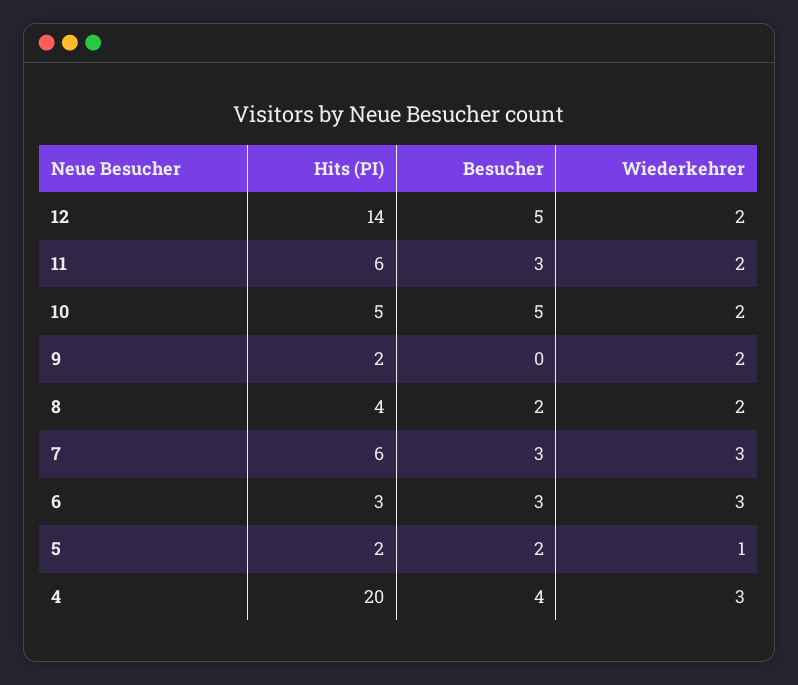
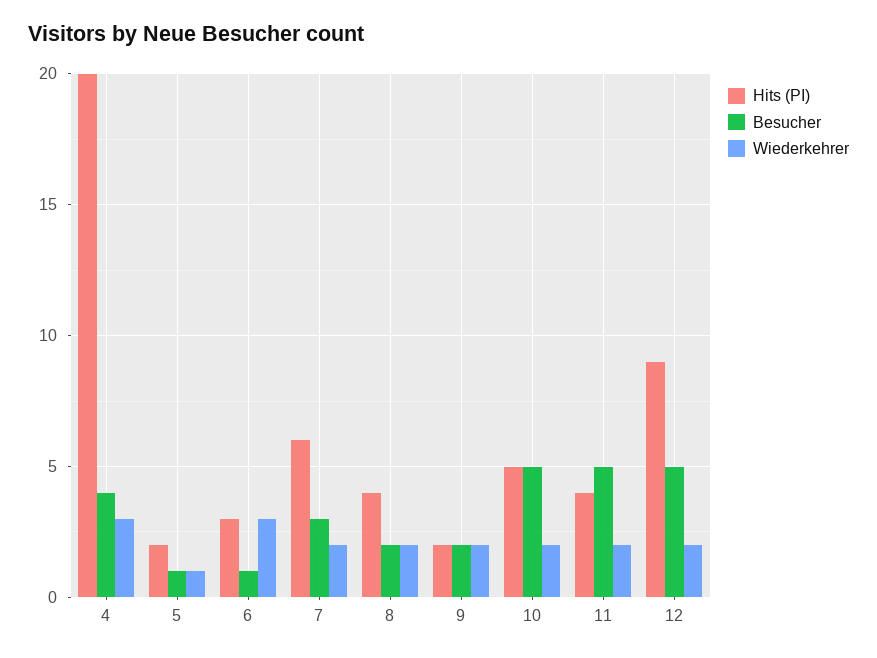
  {
    "Hits (PI)": {
-     "12": 14,
+     "12": 9,
-     "11": 6,
+     "11": 4,
      "10": 5,
      "9": 2,
      "8": 4,
      "7": 6,
      "6": 3,
      "5": 2,
      "4": 20
    },
    "Besucher": {
      "12": 5,
-     "11": 3,
+     "11": 5,
      "10": 5,
-     "9": 0,
+     "9": 2,
      "8": 2,
      "7": 3,
-     "6": 3,
+     "6": 1,
-     "5": 2,
+     "5": 1,
      "4": 4
    },
    "Wiederkehrer": {
      "12": 2,
      "11": 2,
      "10": 2,
      "9": 2,
      "8": 2,
-     "7": 3,
+     "7": 2,
      "6": 3,
      "5": 1,
      "4": 3
    }
  }

